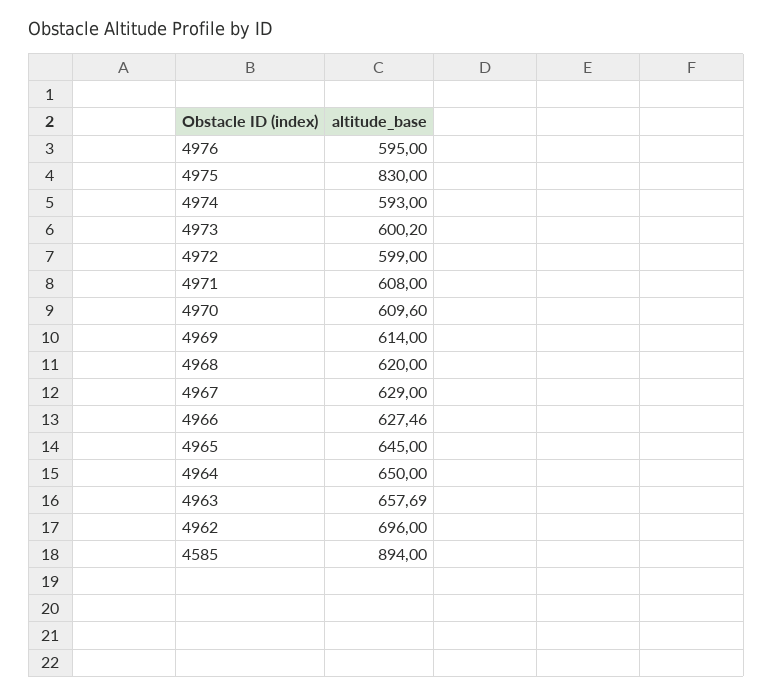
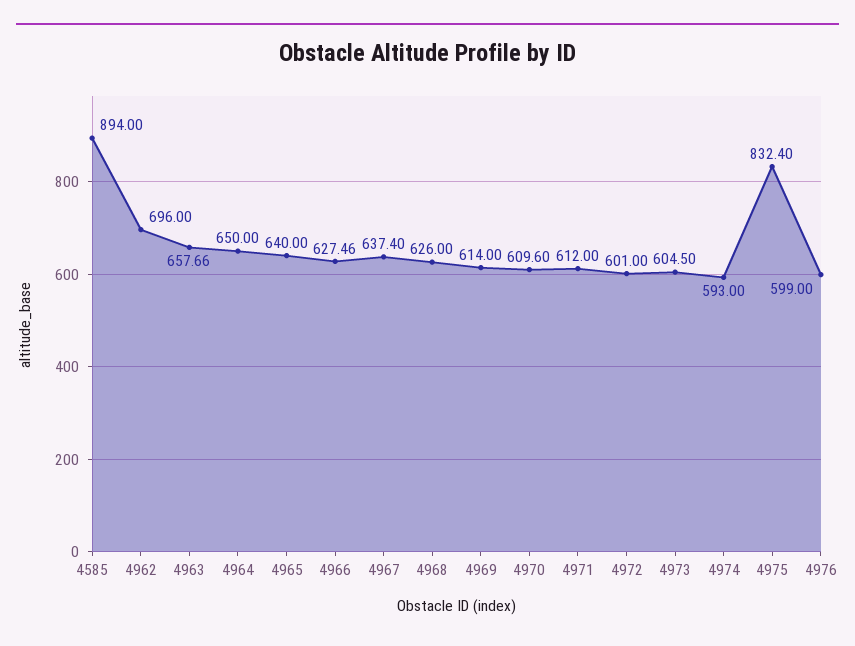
  {
-   "4976": 595,
+   "4976": 599,
-   "4975": 830,
+   "4975": 832.4,
    "4974": 593,
-   "4973": 600.2,
+   "4973": 604.5,
-   "4972": 599,
+   "4972": 601,
-   "4971": 608,
+   "4971": 612,
    "4970": 609.6,
    "4969": 614,
-   "4968": 620,
+   "4968": 626,
-   "4967": 629,
+   "4967": 637.4,
    "4966": 627.46,
-   "4965": 645,
+   "4965": 640,
    "4964": 650,
-   "4963": 657.69,
+   "4963": 657.66,
    "4962": 696,
    "4585": 894
  }

